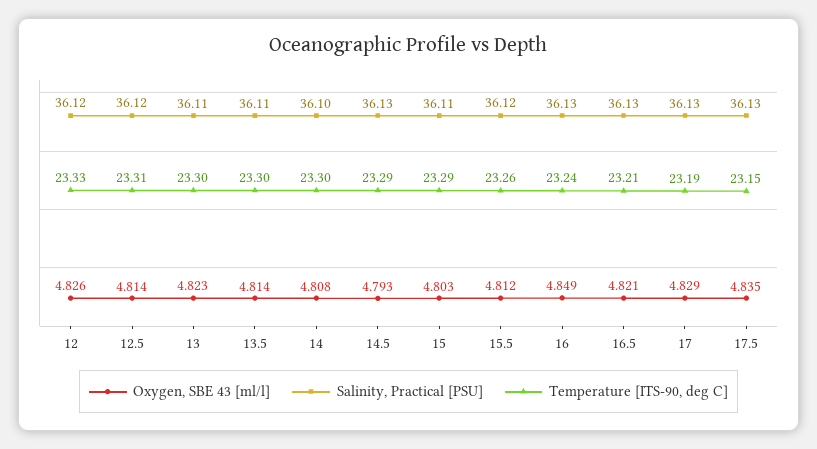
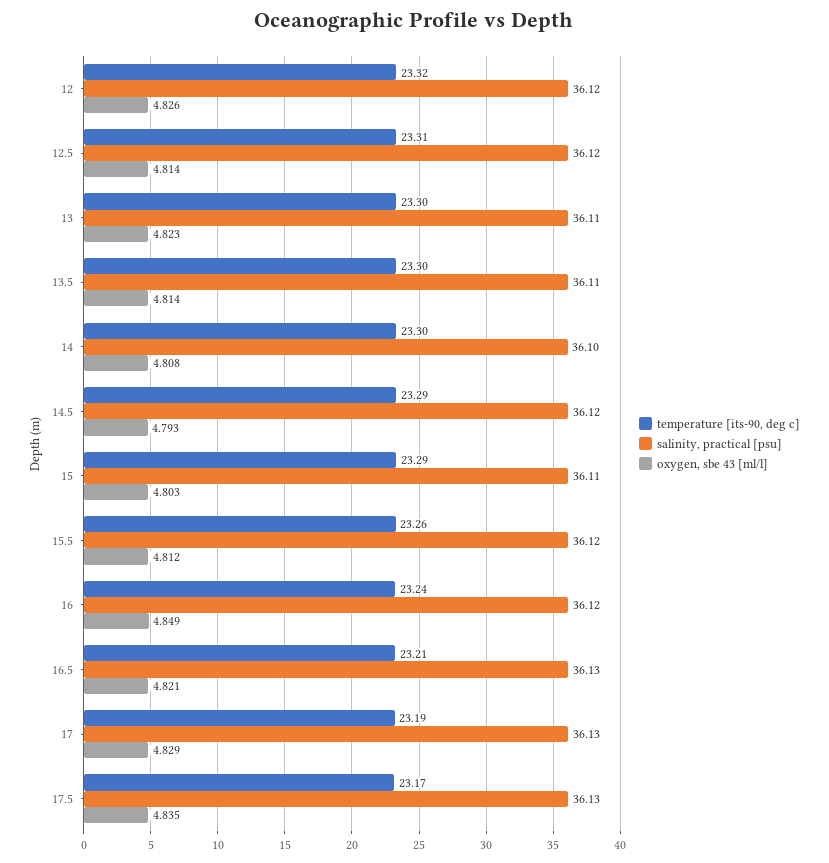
  {
    "Oxygen, SBE 43 [ml/l]": {
      "12": 4.826,
      "12.5": 4.814,
      "13": 4.823,
      "13.5": 4.814,
      "14": 4.808,
      "14.5": 4.793,
      "15": 4.803,
      "15.5": 4.812,
      "16": 4.849,
      "16.5": 4.821,
      "17": 4.829,
      "17.5": 4.835
    },
    "Salinity, Practical [PSU]": {
      "12": 36.12,
      "12.5": 36.12,
      "13": 36.11,
      "13.5": 36.11,
      "14": 36.1,
-     "14.5": 36.13,
+     "14.5": 36.12,
      "15": 36.11,
      "15.5": 36.12,
-     "16": 36.13,
+     "16": 36.12,
      "16.5": 36.13,
      "17": 36.13,
      "17.5": 36.13
    },
    "Temperature [ITS-90, deg C]": {
-     "12": 23.33,
+     "12": 23.32,
      "12.5": 23.31,
      "13": 23.3,
      "13.5": 23.3,
      "14": 23.3,
      "14.5": 23.29,
      "15": 23.29,
      "15.5": 23.26,
      "16": 23.24,
      "16.5": 23.21,
      "17": 23.19,
-     "17.5": 23.15
+     "17.5": 23.17
    }
  }

